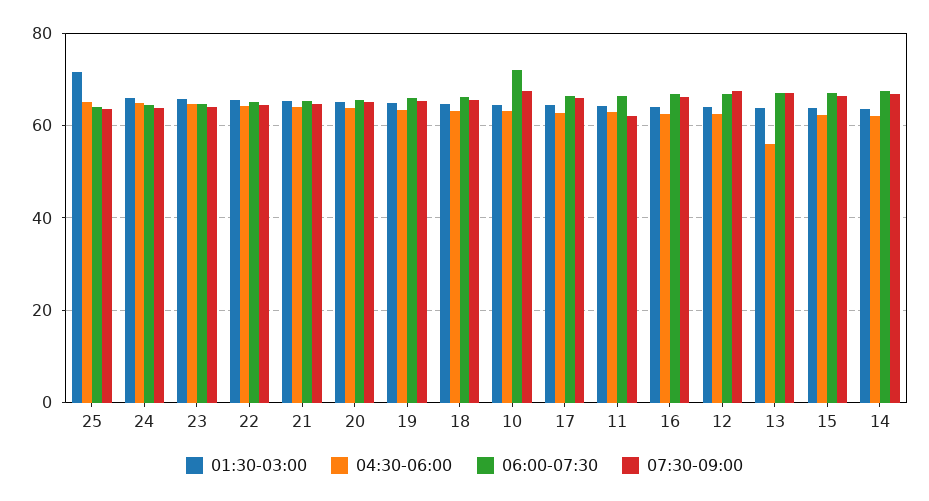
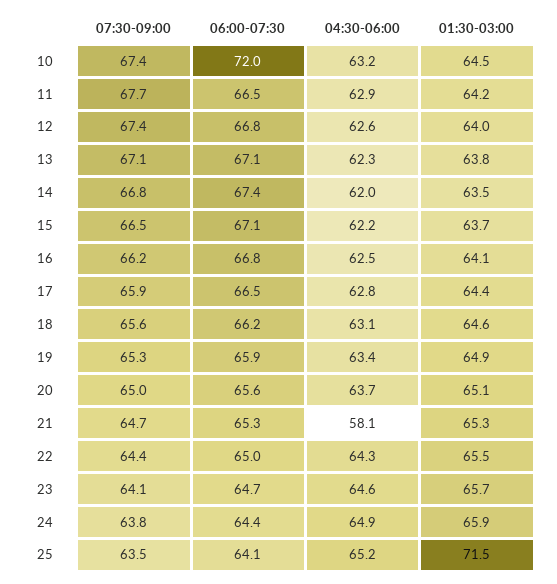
  {
    "01:30-03:00": {
      "25": 71.5,
      "24": 65.9,
      "23": 65.7,
      "22": 65.5,
      "21": 65.3,
      "20": 65.1,
      "19": 64.9,
      "18": 64.6,
      "10": 64.5,
      "17": 64.4,
      "11": 64.2,
      "16": 64.1,
      "12": 64,
      "13": 63.8,
      "15": 63.7,
      "14": 63.5
    },
    "04:30-06:00": {
      "25": 65.2,
      "24": 64.9,
      "23": 64.6,
      "22": 64.3,
-     "21": 64,
+     "21": 58.1,
      "20": 63.7,
      "19": 63.4,
      "18": 63.1,
      "10": 63.2,
      "17": 62.8,
      "11": 62.9,
      "16": 62.5,
      "12": 62.6,
-     "13": 56,
+     "13": 62.3,
      "15": 62.2,
      "14": 62
    },
    "06:00-07:30": {
      "25": 64.1,
      "24": 64.4,
      "23": 64.7,
      "22": 65,
      "21": 65.3,
      "20": 65.6,
      "19": 65.9,
      "18": 66.2,
      "10": 72,
      "17": 66.5,
      "11": 66.5,
      "16": 66.8,
      "12": 66.8,
      "13": 67.1,
      "15": 67.1,
      "14": 67.4
    },
    "07:30-09:00": {
      "25": 63.5,
      "24": 63.8,
      "23": 64.1,
      "22": 64.4,
      "21": 64.7,
      "20": 65,
      "19": 65.3,
      "18": 65.6,
      "10": 67.4,
      "17": 65.9,
-     "11": 62,
+     "11": 67.7,
      "16": 66.2,
      "12": 67.4,
      "13": 67.1,
      "15": 66.5,
      "14": 66.8
    }
  }

